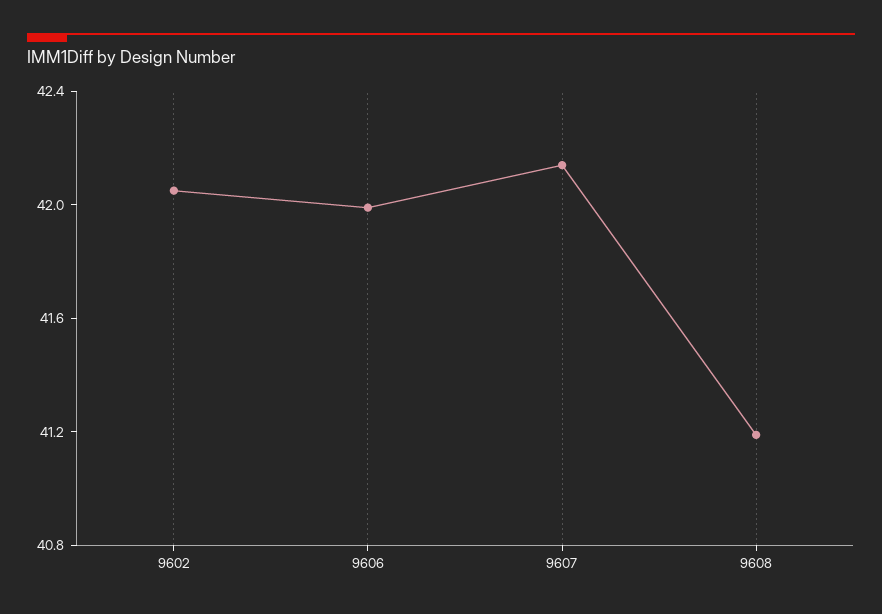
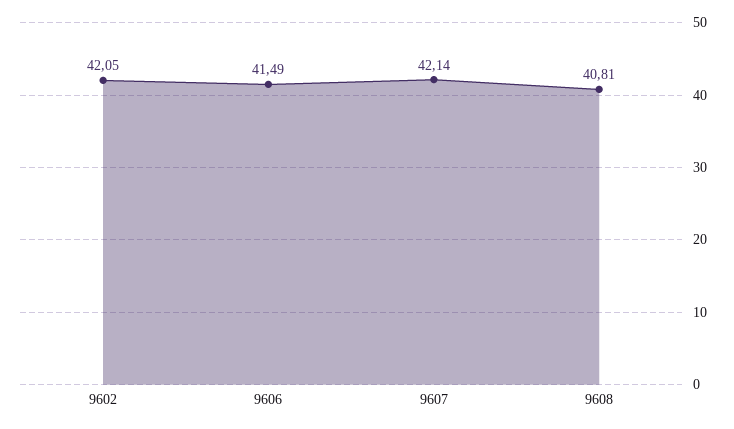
  {
    "9602": 42.05,
-   "9606": 42,
+   "9606": 41.49,
    "9607": 42.14,
-   "9608": 41.2
+   "9608": 40.81
  }

